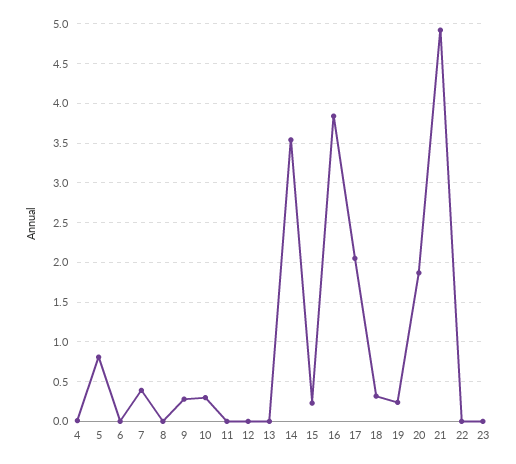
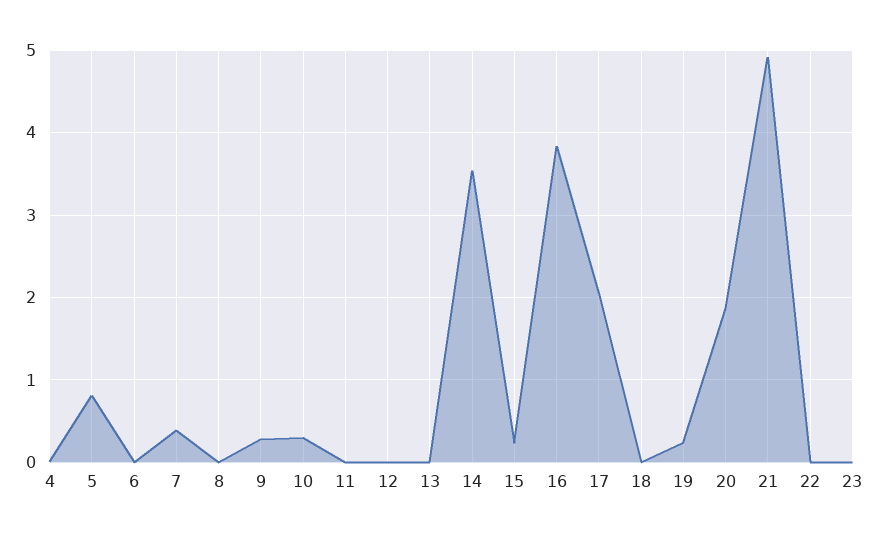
  {
    "4": 0,
    "5": 0.8,
    "6": 0,
    "7": 0.4,
    "8": 0,
    "9": 0.3,
    "10": 0.3,
    "11": 0,
    "12": 0,
    "13": 0,
    "14": 3.5,
    "15": 0.2,
    "16": 3.8,
    "17": 2.1,
-   "18": 0.3,
+   "18": 0,
    "19": 0.2,
    "20": 1.9,
    "21": 4.9,
    "22": 0,
    "23": 0
  }

